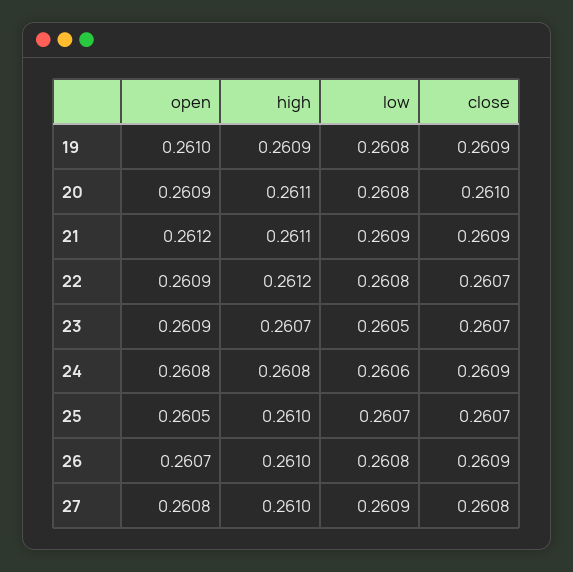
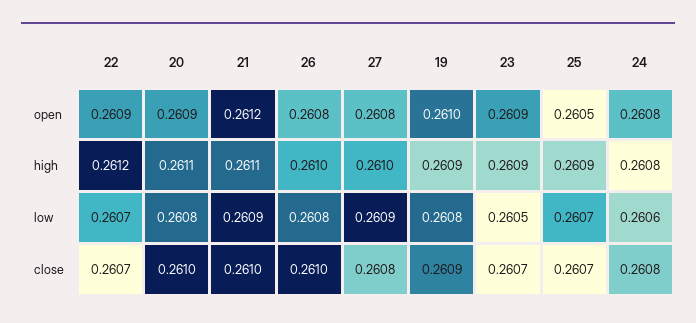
  {
    "open": {
      "19": 0.261,
      "20": 0.2609,
      "21": 0.2612,
      "22": 0.2609,
      "23": 0.2609,
      "24": 0.2608,
      "25": 0.2605,
-     "26": 0.2607,
+     "26": 0.2608,
      "27": 0.2608
    },
    "high": {
      "19": 0.2609,
      "20": 0.2611,
      "21": 0.2611,
      "22": 0.2612,
-     "23": 0.2607,
+     "23": 0.2609,
      "24": 0.2608,
-     "25": 0.261,
+     "25": 0.2609,
      "26": 0.261,
      "27": 0.261
    },
    "low": {
      "19": 0.2608,
      "20": 0.2608,
      "21": 0.2609,
-     "22": 0.2608,
+     "22": 0.2607,
      "23": 0.2605,
      "24": 0.2606,
      "25": 0.2607,
      "26": 0.2608,
      "27": 0.2609
    },
    "close": {
      "19": 0.2609,
      "20": 0.261,
-     "21": 0.2609,
+     "21": 0.261,
      "22": 0.2607,
      "23": 0.2607,
-     "24": 0.2609,
+     "24": 0.2608,
      "25": 0.2607,
-     "26": 0.2609,
+     "26": 0.261,
      "27": 0.2608
    }
  }

